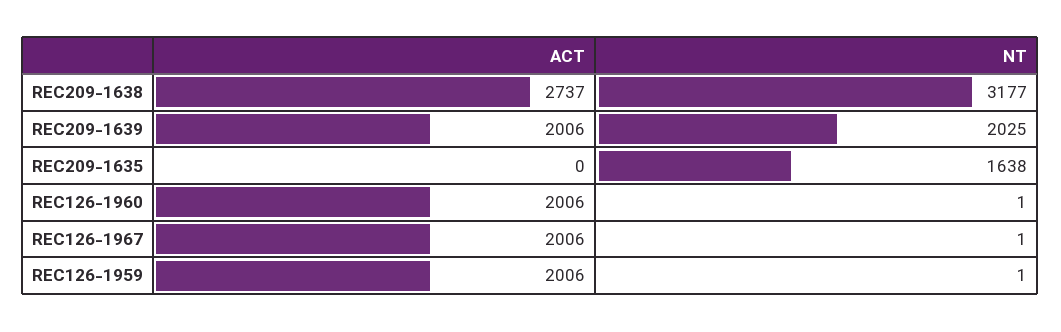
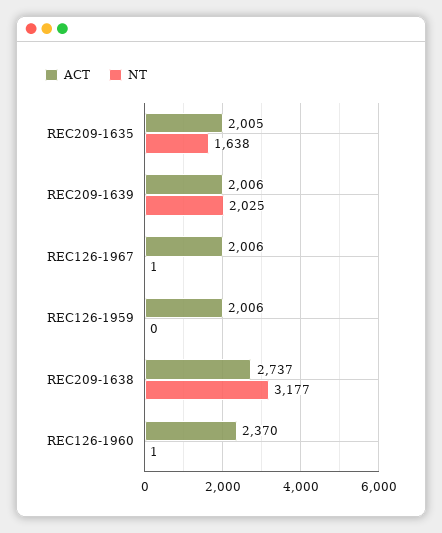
  {
    "ACT": {
      "REC209-1638": 2737,
      "REC209-1639": 2006,
-     "REC209-1635": 0,
+     "REC209-1635": 2005,
-     "REC126-1960": 2006,
+     "REC126-1960": 2370,
      "REC126-1967": 2006,
      "REC126-1959": 2006
    },
    "NT": {
      "REC209-1638": 3177,
      "REC209-1639": 2025,
      "REC209-1635": 1638,
      "REC126-1960": 1,
      "REC126-1967": 1,
-     "REC126-1959": 1
+     "REC126-1959": 0
    }
  }

